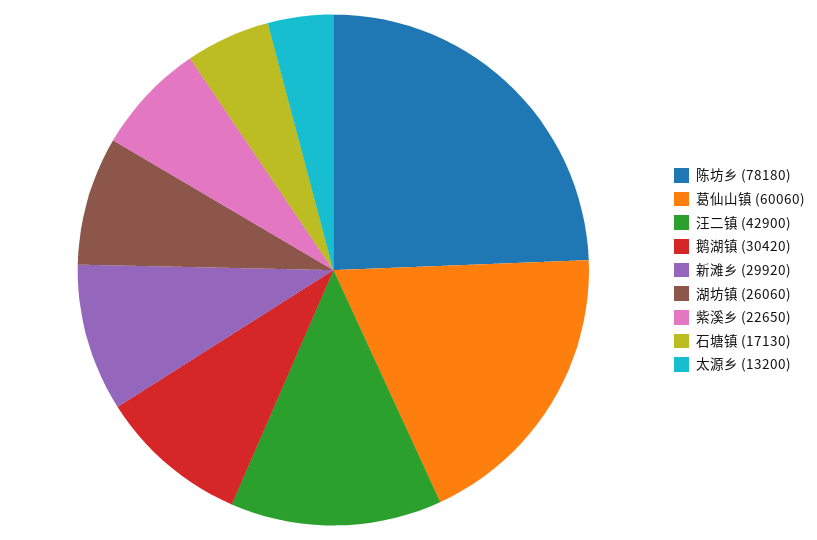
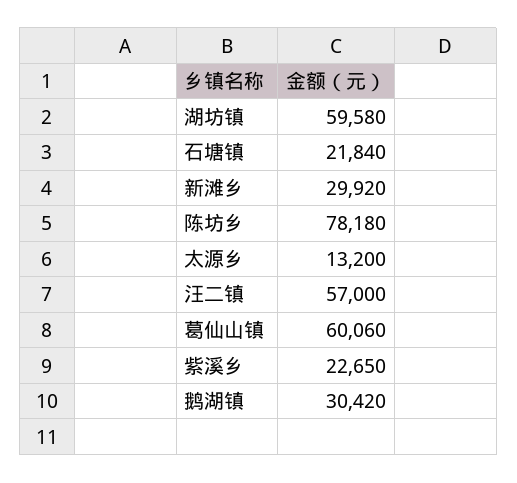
  {
    "陈坊乡": 78180,
    "葛仙山镇": 60060,
-   "汪二镇": 42900,
+   "汪二镇": 57000,
    "鹅湖镇": 30420,
    "新滩乡": 29920,
-   "湖坊镇": 26060,
+   "湖坊镇": 59580,
    "紫溪乡": 22650,
-   "石塘镇": 17130,
+   "石塘镇": 21840,
    "太源乡": 13200
  }

